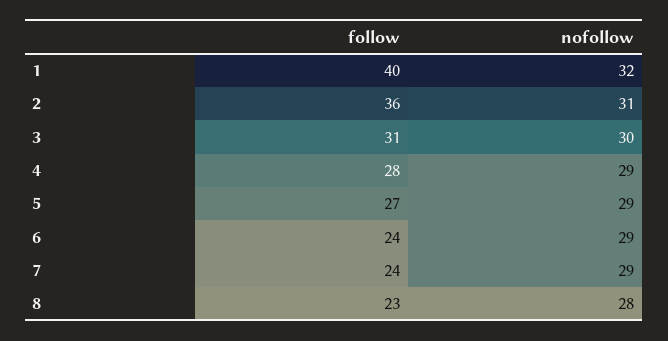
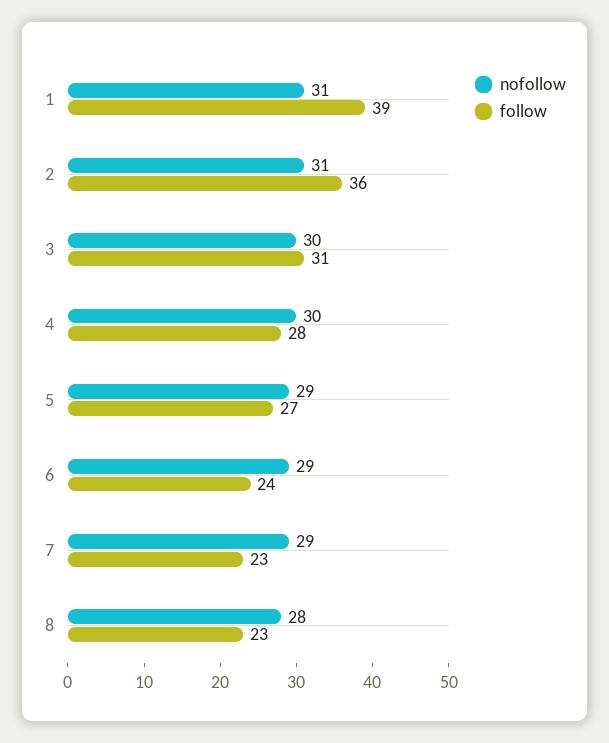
  {
    "follow": {
-     "1": 40,
+     "1": 39,
      "2": 36,
      "3": 31,
      "4": 28,
      "5": 27,
      "6": 24,
-     "7": 24,
+     "7": 23,
      "8": 23
    },
    "nofollow": {
-     "1": 32,
+     "1": 31,
      "2": 31,
      "3": 30,
-     "4": 29,
+     "4": 30,
      "5": 29,
      "6": 29,
      "7": 29,
      "8": 28
    }
  }

